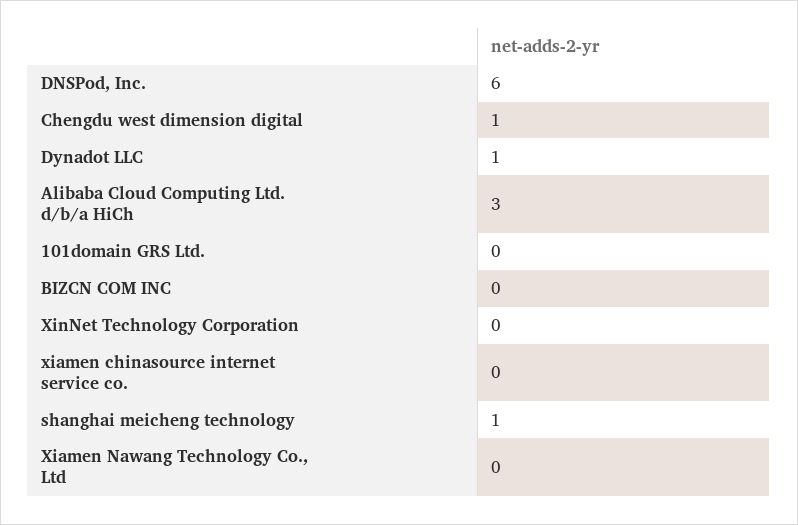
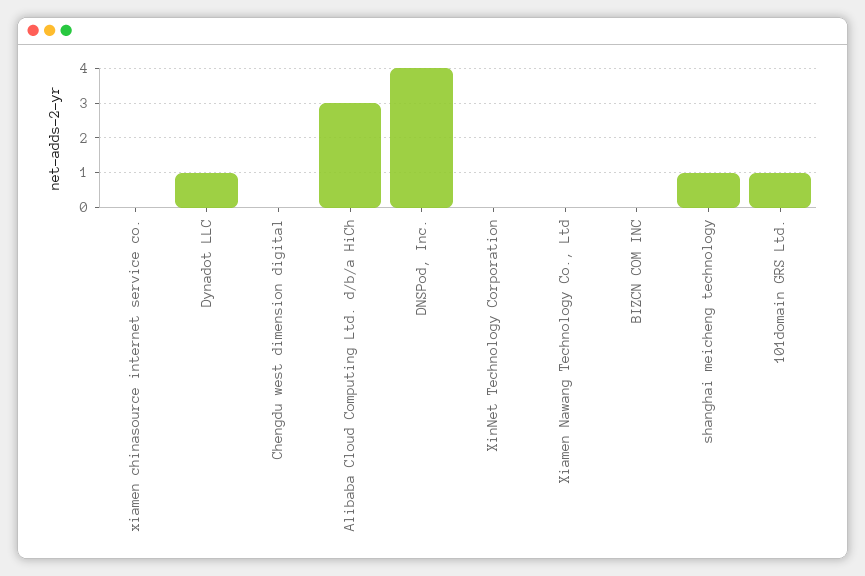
  {
-   "DNSPod, Inc.": 6,
+   "DNSPod, Inc.": 4,
-   "Chengdu west dimension digital": 1,
+   "Chengdu west dimension digital": 0,
    "Dynadot LLC": 1,
    "Alibaba Cloud Computing Ltd. d/b/a HiCh": 3,
-   "101domain GRS Ltd.": 0,
+   "101domain GRS Ltd.": 1,
    "BIZCN COM INC": 0,
    "XinNet Technology Corporation": 0,
    "xiamen chinasource internet service co.": 0,
    "shanghai meicheng technology": 1,
    "Xiamen Nawang Technology Co., Ltd": 0
  }

